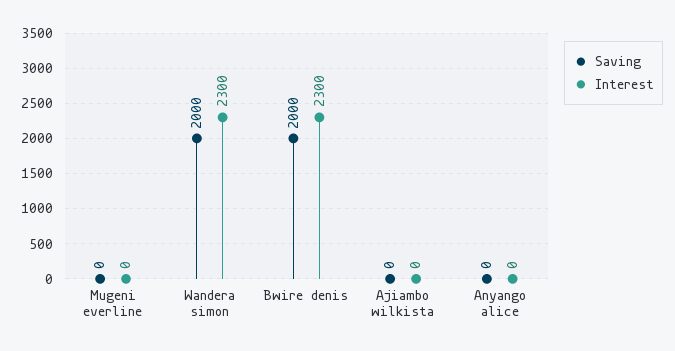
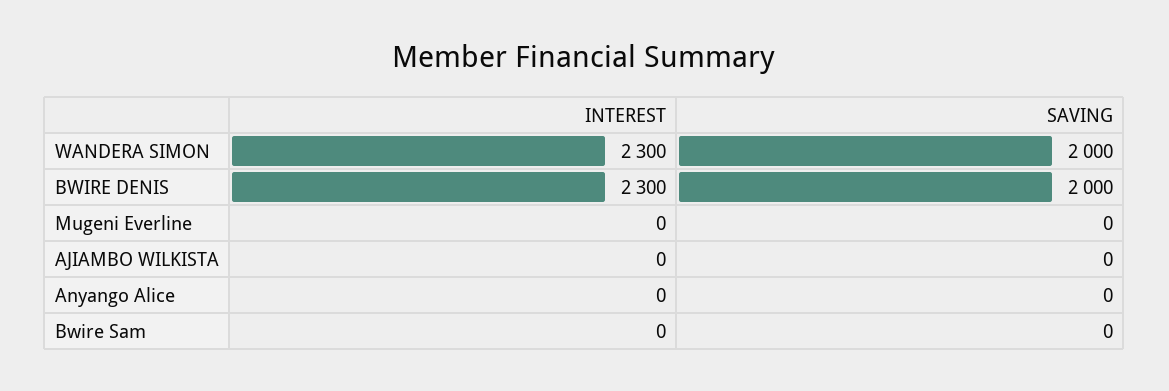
  {
    "Saving": {
      "Mugeni everline": 0,
      "Wandera simon": 2000,
      "Bwire denis": 2000,
      "Ajiambo wilkista": 0,
-     "Anyango alice": 0
+     "Anyango alice": 0,
+     "Bwire Sam": 0
    },
    "Interest": {
      "Mugeni everline": 0,
      "Wandera simon": 2300,
      "Bwire denis": 2300,
      "Ajiambo wilkista": 0,
-     "Anyango alice": 0
+     "Anyango alice": 0,
+     "Bwire Sam": 0
    }
  }

